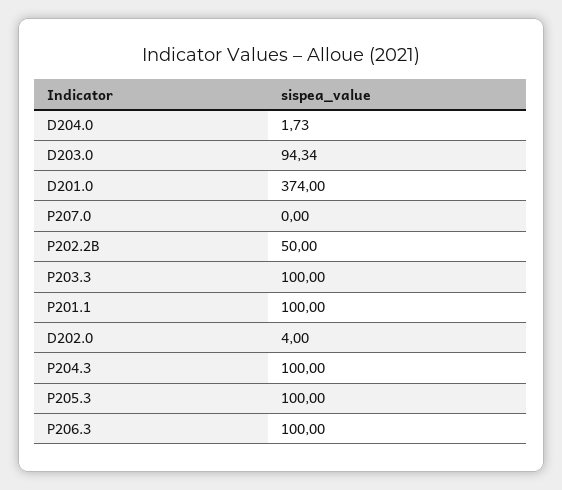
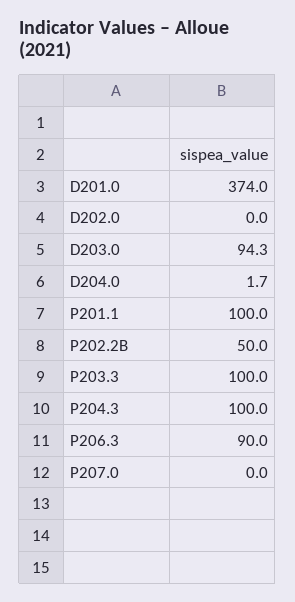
  {
    "D204.0": 1.73,
    "D203.0": 94.34,
    "D201.0": 374,
    "P207.0": 0,
    "P202.2B": 50,
    "P203.3": 100,
    "P201.1": 100,
-   "D202.0": 4,
+   "D202.0": 0,
    "P204.3": 100,
-   "P205.3": 100,
-   "P206.3": 100
+   "P206.3": 90
  }

